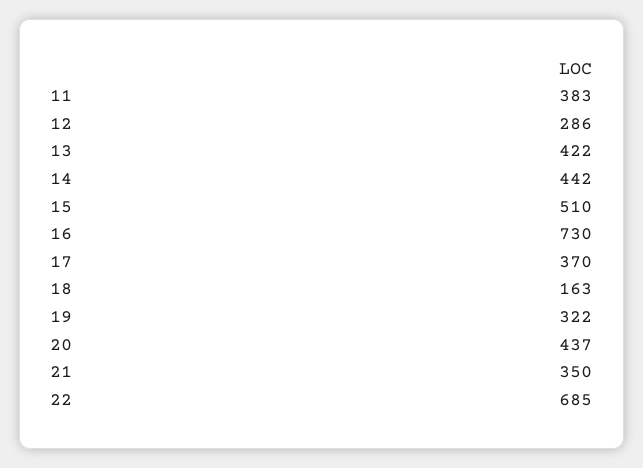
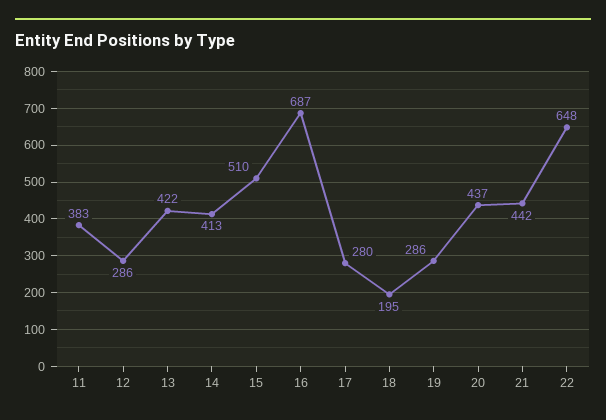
  {
    "11": 383,
    "12": 286,
    "13": 422,
-   "14": 442,
+   "14": 413,
    "15": 510,
-   "16": 730,
+   "16": 687,
-   "17": 370,
+   "17": 280,
-   "18": 163,
+   "18": 195,
-   "19": 322,
+   "19": 286,
    "20": 437,
-   "21": 350,
+   "21": 442,
-   "22": 685
+   "22": 648
  }

